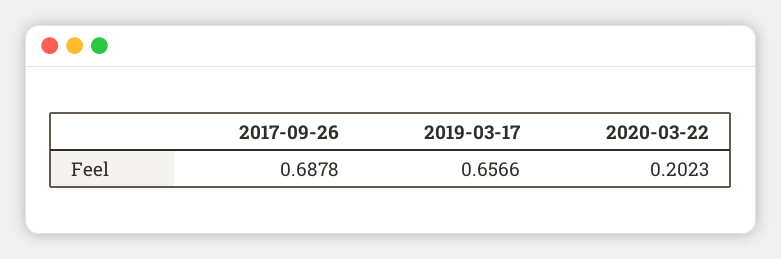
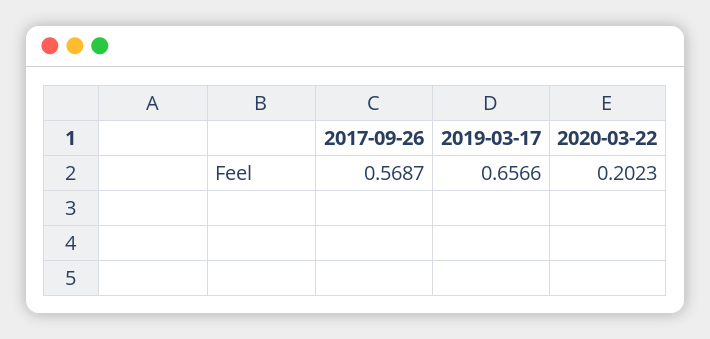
  {
-   "2017-09-26": 0.6878,
+   "2017-09-26": 0.5687,
    "2019-03-17": 0.6566,
    "2020-03-22": 0.2023
  }

